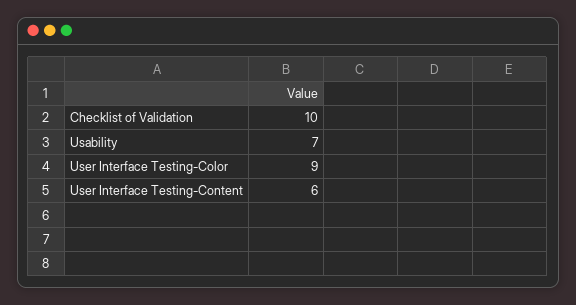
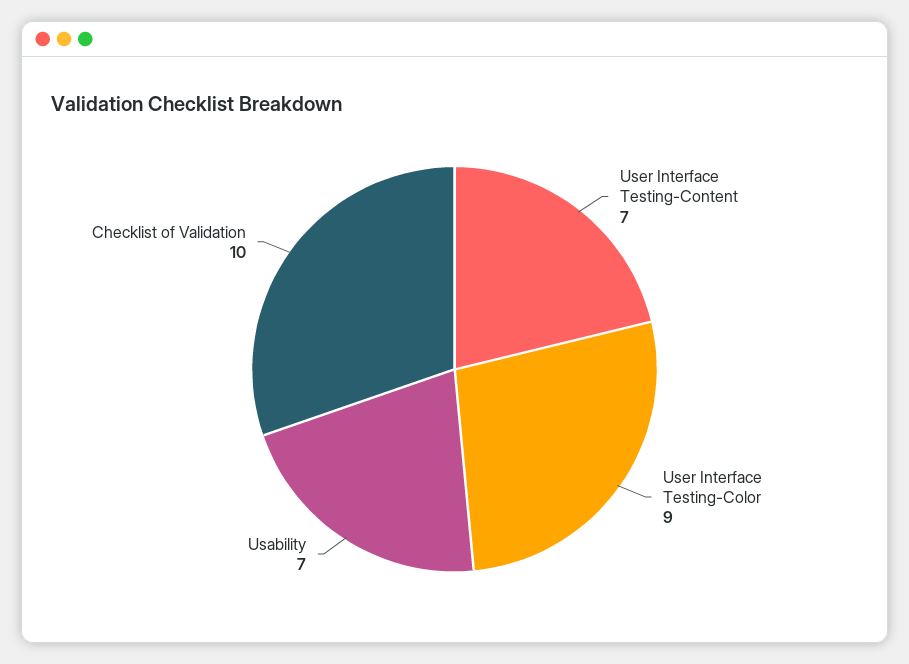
  {
    "Checklist of Validation": 10,
    "Usability": 7,
    "User Interface Testing-Color": 9,
-   "User Interface Testing-Content": 6
+   "User Interface Testing-Content": 7
  }

